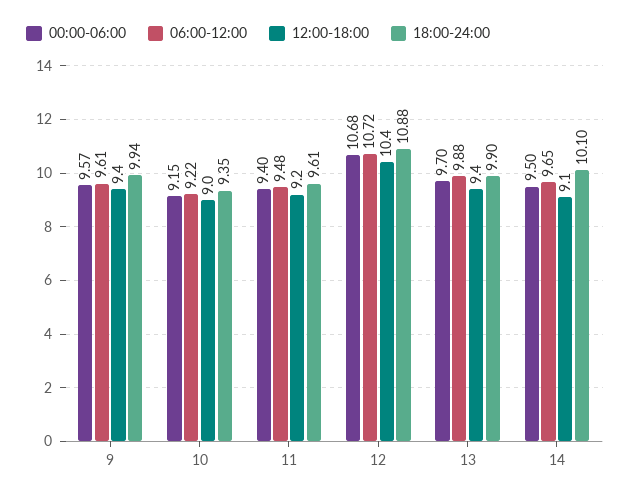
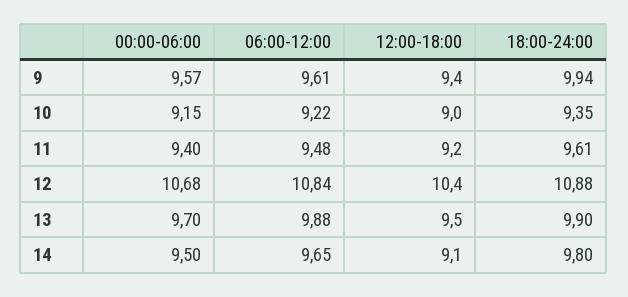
  {
    "00:00-06:00": {
      "9": 9.57,
      "10": 9.15,
      "11": 9.4,
      "12": 10.68,
      "13": 9.7,
      "14": 9.5
    },
    "06:00-12:00": {
      "9": 9.61,
      "10": 9.22,
      "11": 9.48,
-     "12": 10.72,
+     "12": 10.84,
      "13": 9.88,
      "14": 9.65
    },
    "12:00-18:00": {
      "9": 9.4,
      "10": 9,
      "11": 9.2,
      "12": 10.4,
-     "13": 9.4,
+     "13": 9.5,
      "14": 9.1
    },
    "18:00-24:00": {
      "9": 9.94,
      "10": 9.35,
      "11": 9.61,
      "12": 10.88,
      "13": 9.9,
-     "14": 10.1
+     "14": 9.8
    }
  }

